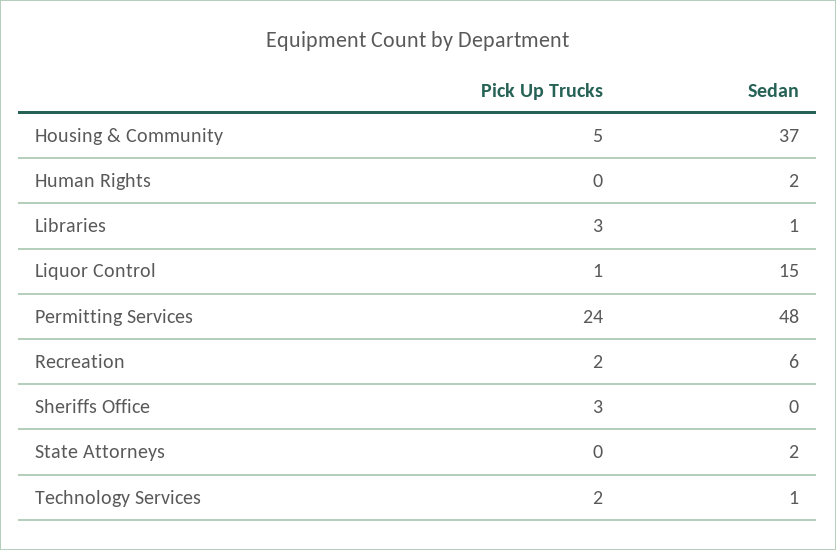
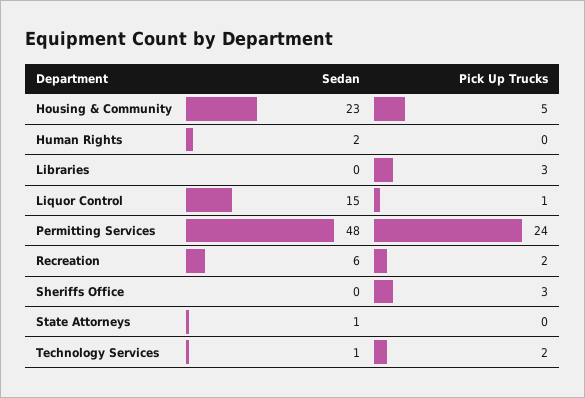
  {
    "Pick Up Trucks": {
      "Housing & Community": 5,
      "Human Rights": 0,
      "Libraries": 3,
      "Liquor Control": 1,
      "Permitting Services": 24,
      "Recreation": 2,
      "Sheriffs Office": 3,
      "State Attorneys": 0,
      "Technology Services": 2
    },
    "Sedan": {
-     "Housing & Community": 37,
+     "Housing & Community": 23,
      "Human Rights": 2,
-     "Libraries": 1,
+     "Libraries": 0,
      "Liquor Control": 15,
      "Permitting Services": 48,
      "Recreation": 6,
      "Sheriffs Office": 0,
-     "State Attorneys": 2,
+     "State Attorneys": 1,
      "Technology Services": 1
    }
  }

